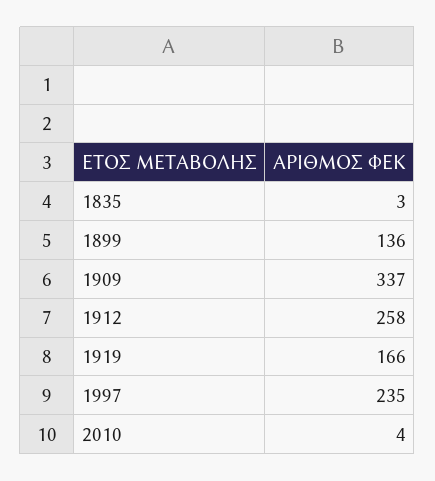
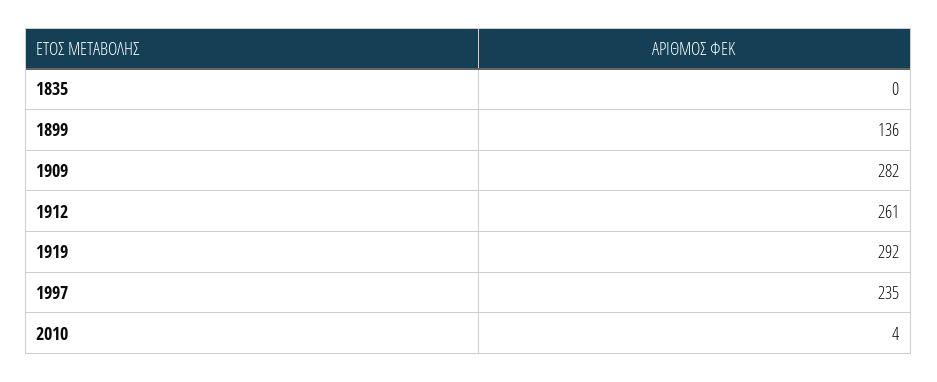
  {
-   "1835": 3,
+   "1835": 0,
    "1899": 136,
-   "1909": 337,
+   "1909": 282,
-   "1912": 258,
+   "1912": 261,
-   "1919": 166,
+   "1919": 292,
    "1997": 235,
    "2010": 4
  }

